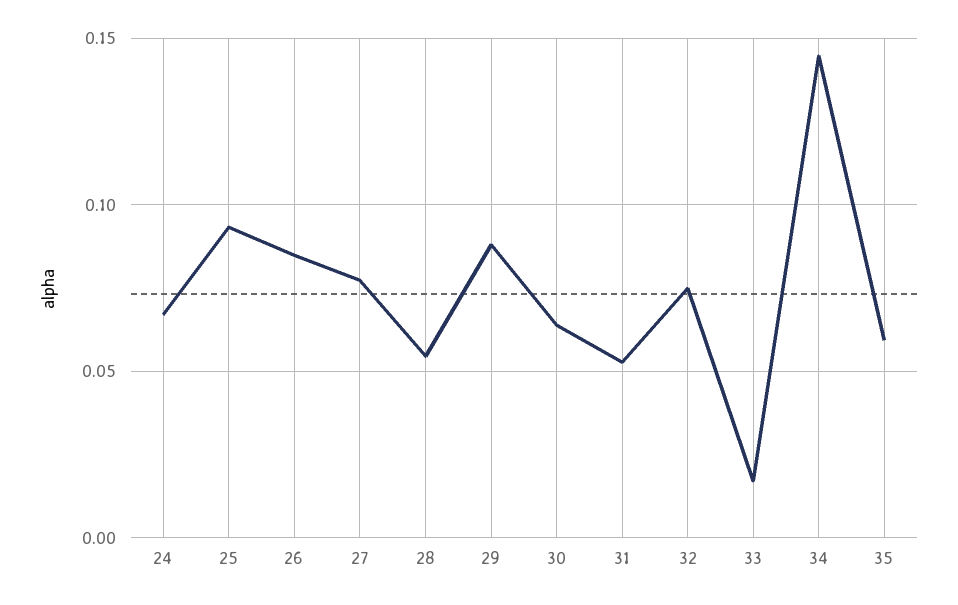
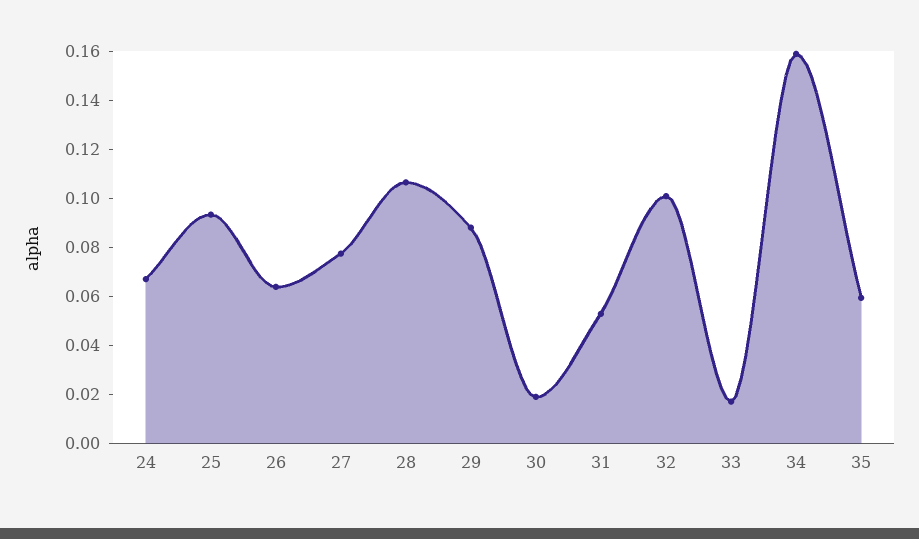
  {
    "24": 0.065,
    "25": 0.095,
-   "26": 0.085,
+   "26": 0.065,
    "27": 0.075,
-   "28": 0.055,
+   "28": 0.105,
    "29": 0.09,
-   "30": 0.065,
+   "30": 0.02,
    "31": 0.055,
-   "32": 0.075,
+   "32": 0.1,
    "33": 0.015,
-   "34": 0.145,
+   "34": 0.16,
    "35": 0.06
  }

